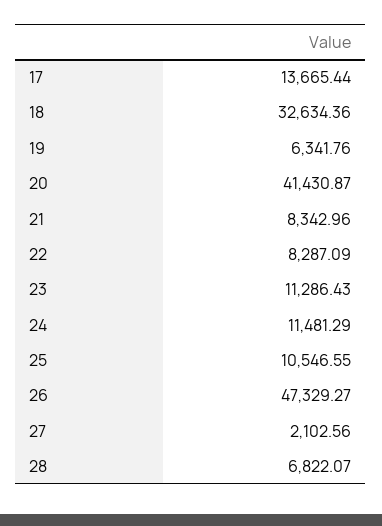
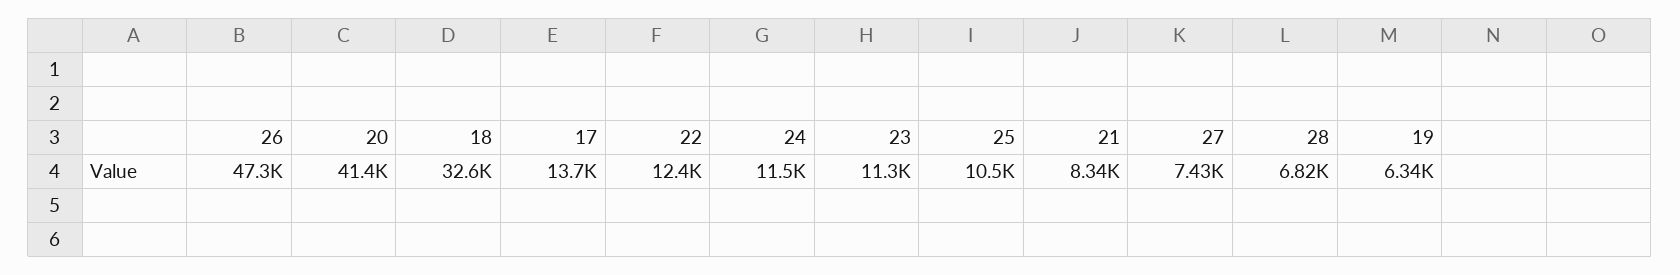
  {
    "17": 13665.44,
    "18": 32634.36,
    "19": 6341.76,
    "20": 41430.87,
    "21": 8342.96,
-   "22": 8287.09,
+   "22": 12400,
    "23": 11286.43,
    "24": 11481.29,
    "25": 10546.55,
    "26": 47329.27,
-   "27": 2102.56,
+   "27": 7430,
    "28": 6822.07
  }

